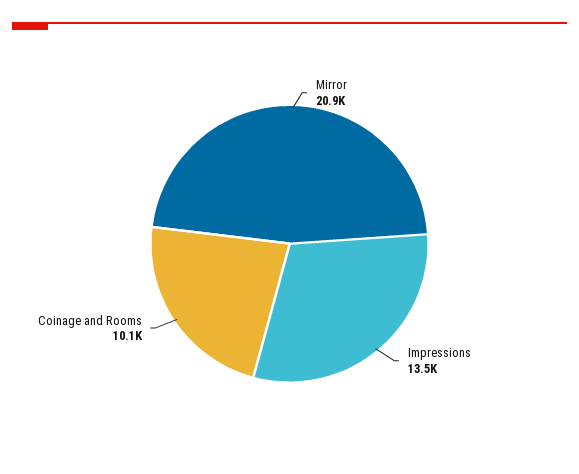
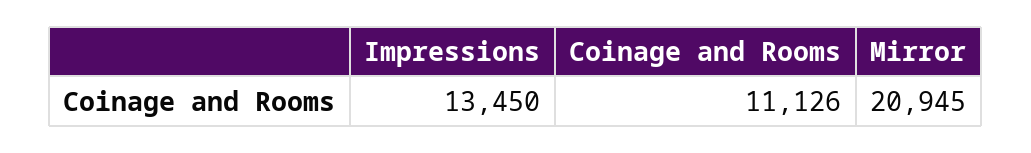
  {
    "Mirror": 20945,
    "Impressions": 13450,
-   "Coinage and Rooms": 10100
+   "Coinage and Rooms": 11126
  }

